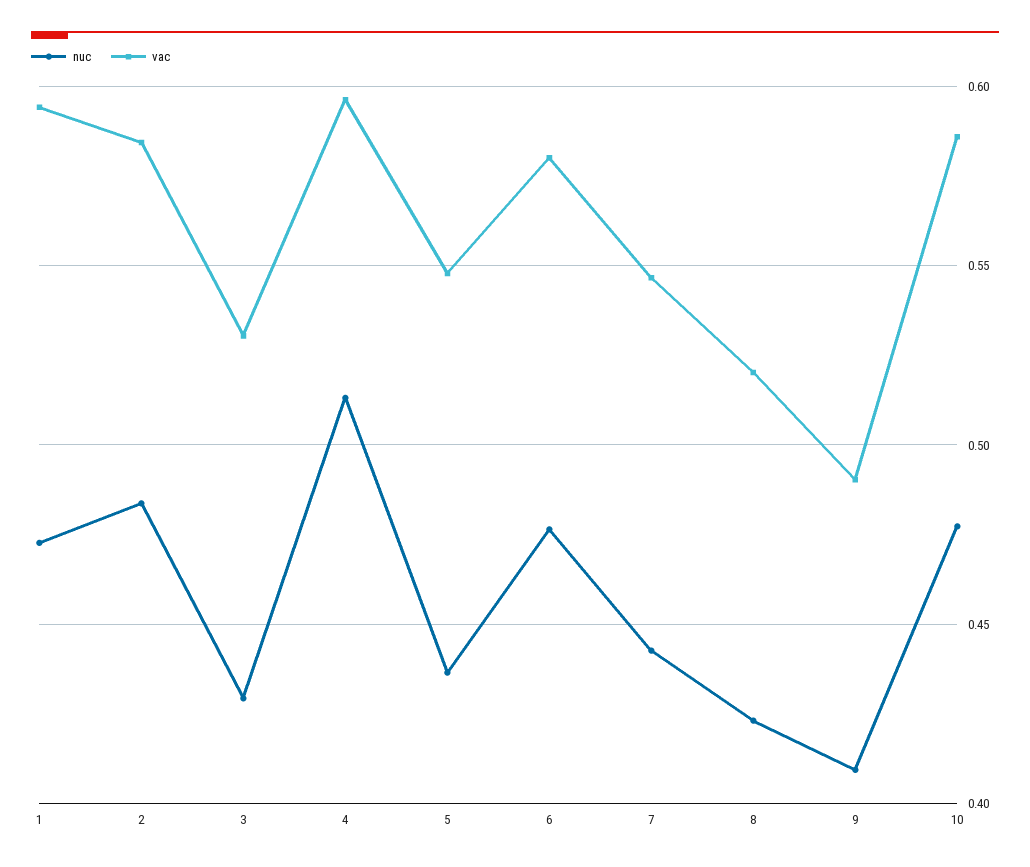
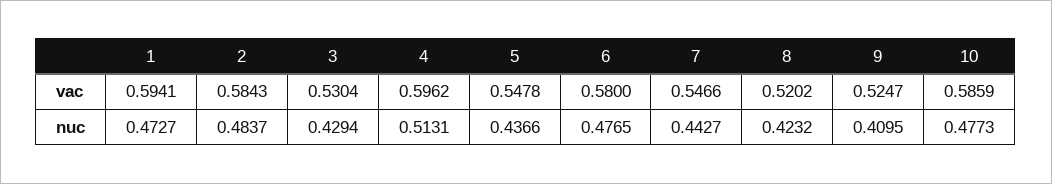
  {
    "nuc": {
      "1": 0.4727,
      "2": 0.4837,
      "3": 0.4294,
      "4": 0.5131,
      "5": 0.4366,
      "6": 0.4765,
      "7": 0.4427,
      "8": 0.4232,
      "9": 0.4095,
      "10": 0.4773
    },
    "vac": {
      "1": 0.5941,
      "2": 0.5843,
      "3": 0.5304,
      "4": 0.5962,
      "5": 0.5478,
      "6": 0.58,
      "7": 0.5466,
      "8": 0.5202,
-     "9": 0.49,
+     "9": 0.5247,
      "10": 0.5859
    }
  }

